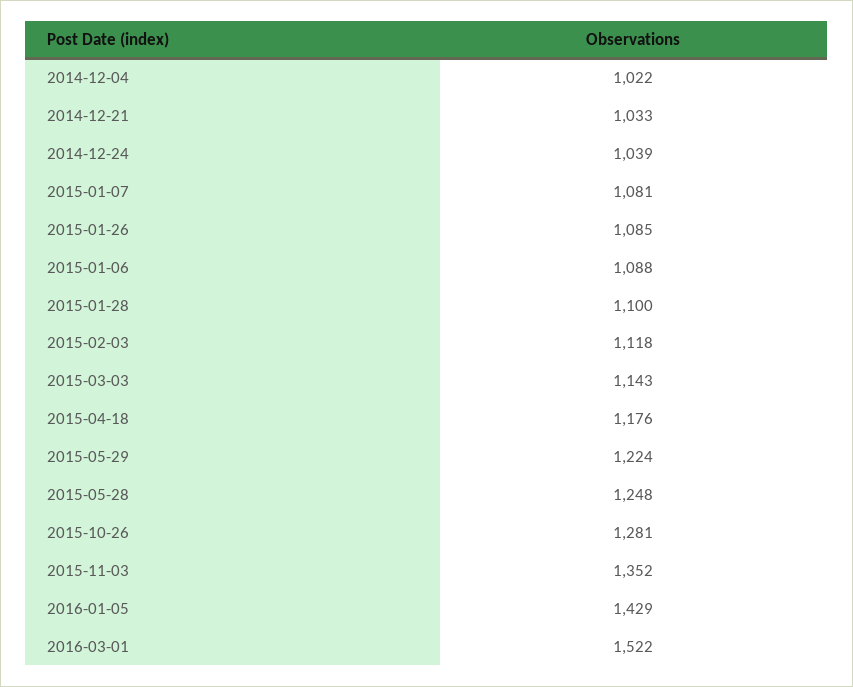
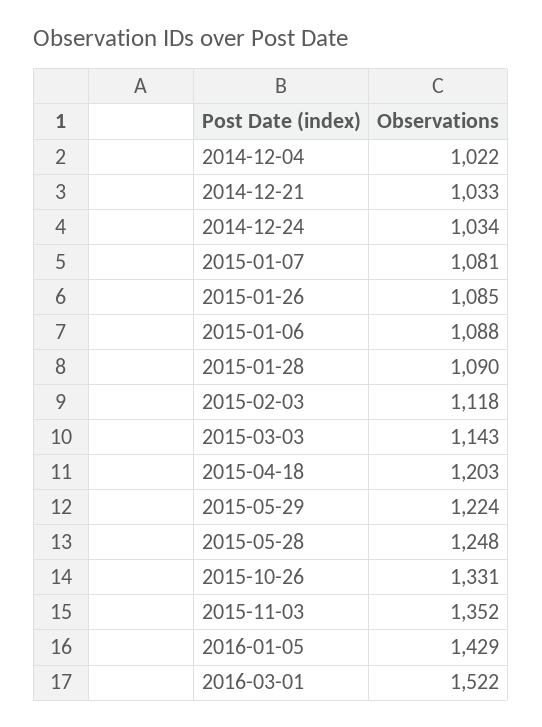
  {
    "2014-12-04": 1022,
    "2014-12-21": 1033,
-   "2014-12-24": 1039,
+   "2014-12-24": 1034,
    "2015-01-07": 1081,
    "2015-01-26": 1085,
    "2015-01-06": 1088,
-   "2015-01-28": 1100,
+   "2015-01-28": 1090,
    "2015-02-03": 1118,
    "2015-03-03": 1143,
-   "2015-04-18": 1176,
+   "2015-04-18": 1203,
    "2015-05-29": 1224,
    "2015-05-28": 1248,
-   "2015-10-26": 1281,
+   "2015-10-26": 1331,
    "2015-11-03": 1352,
    "2016-01-05": 1429,
    "2016-03-01": 1522
  }

